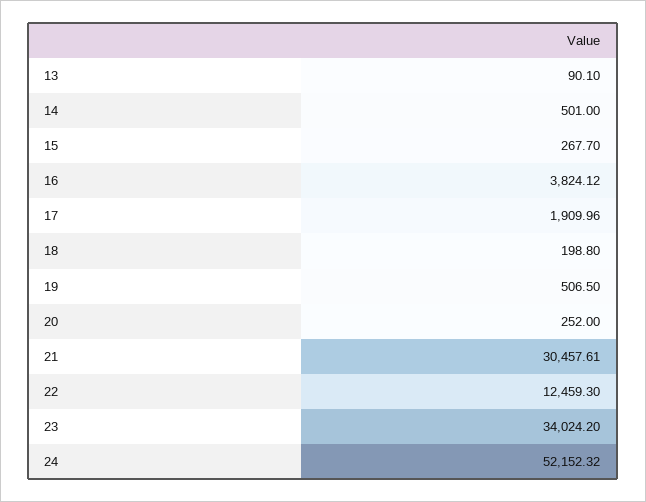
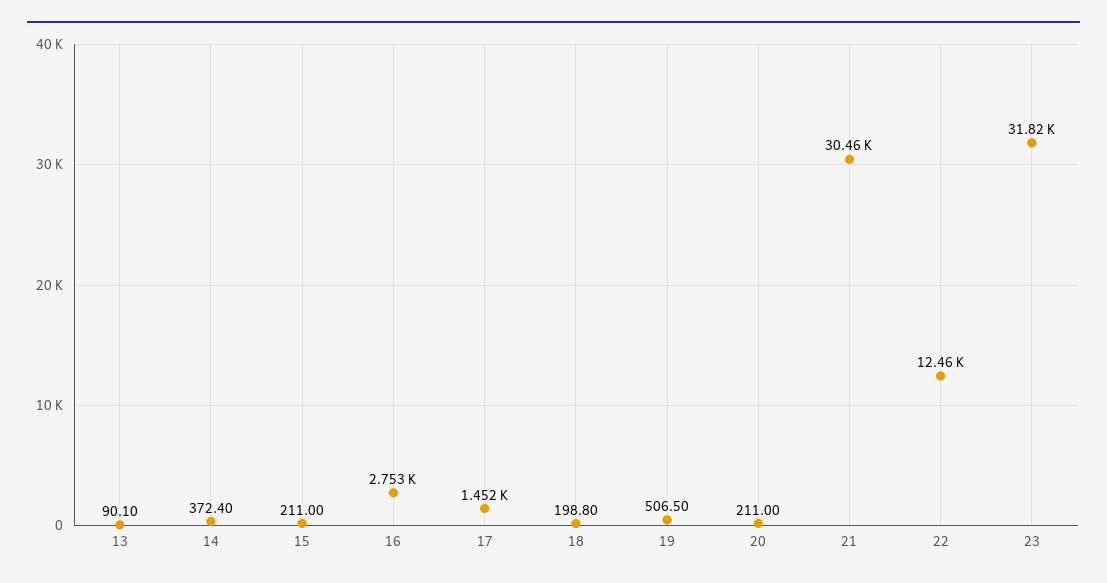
  {
    "13": 90.1,
-   "14": 501,
+   "14": 372.4,
-   "15": 267.7,
+   "15": 211,
-   "16": 3824.12,
+   "16": 2753,
-   "17": 1909.96,
+   "17": 1452,
    "18": 198.8,
    "19": 506.5,
-   "20": 252,
+   "20": 211,
    "21": 30457.61,
    "22": 12459.3,
-   "23": 34024.2,
+   "23": 31820
-   "24": 52152.32
  }

